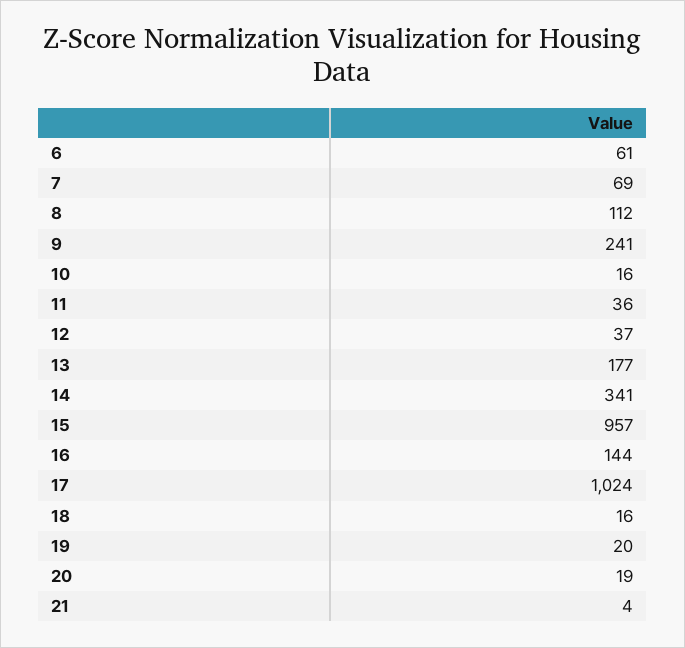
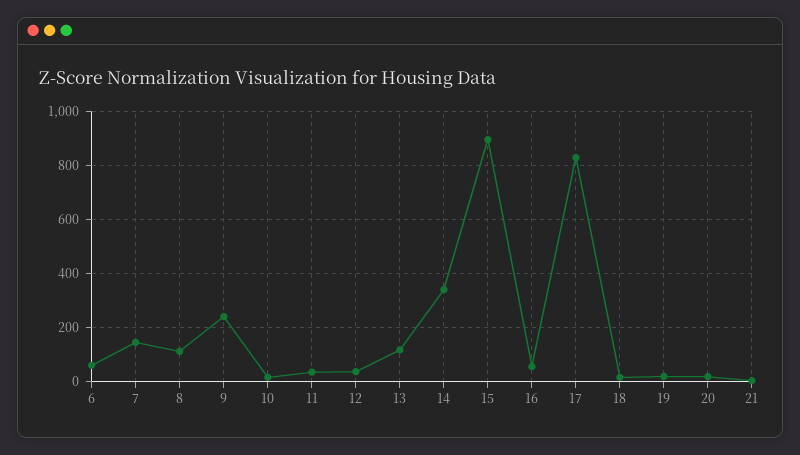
  {
    "6": 61,
-   "7": 69,
+   "7": 150,
    "8": 112,
    "9": 241,
    "10": 16,
    "11": 36,
    "12": 37,
-   "13": 177,
+   "13": 125,
    "14": 341,
-   "15": 957,
+   "15": 900,
-   "16": 144,
+   "16": 50,
-   "17": 1024,
+   "17": 825,
    "18": 16,
    "19": 20,
    "20": 19,
    "21": 4
  }

